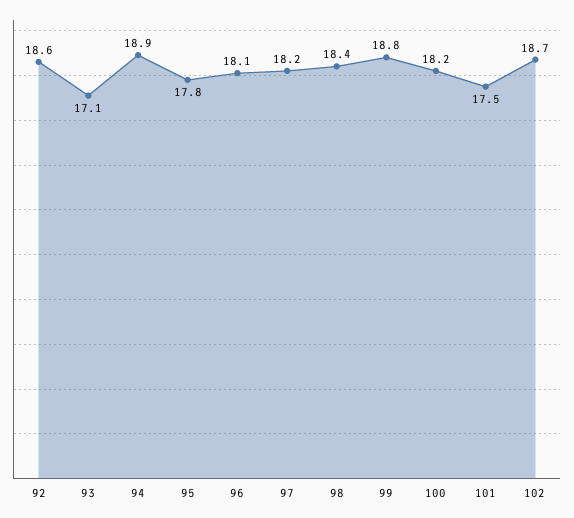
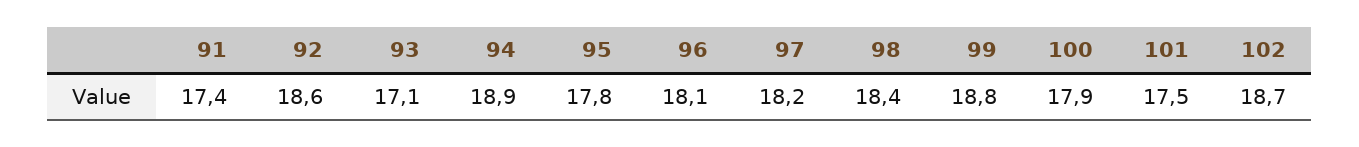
  {
    "92": 18.6,
    "93": 17.1,
    "94": 18.9,
    "95": 17.8,
    "96": 18.1,
    "97": 18.2,
    "98": 18.4,
    "99": 18.8,
-   "100": 18.2,
+   "100": 17.9,
    "101": 17.5,
-   "102": 18.7
+   "102": 18.7,
+   "91": 17.4
  }

